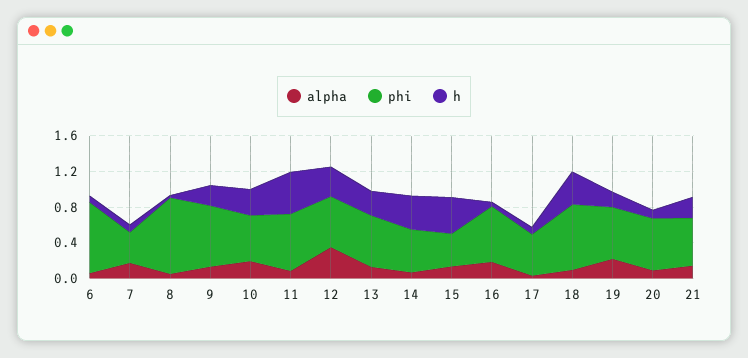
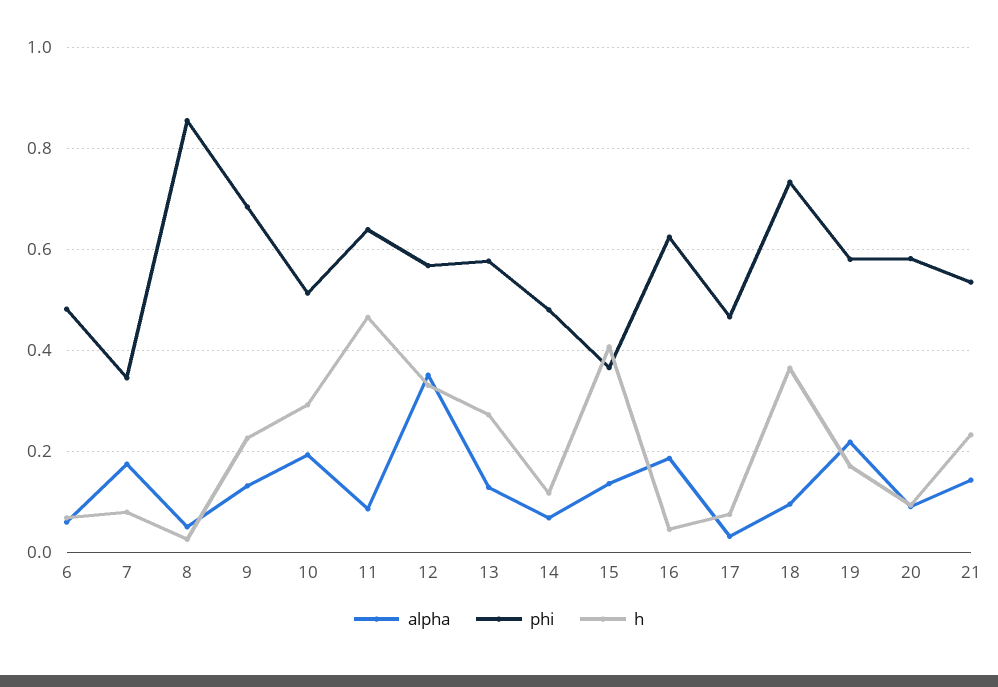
  {
    "alpha": {
      "6": 0.06,
      "7": 0.18,
      "8": 0.06,
      "9": 0.14,
      "10": 0.2,
      "11": 0.08,
      "12": 0.36,
      "13": 0.12,
      "14": 0.06,
      "15": 0.14,
      "16": 0.18,
      "17": 0.04,
      "18": 0.1,
      "19": 0.22,
      "20": 0.1,
      "21": 0.14
    },
    "phi": {
-     "6": 0.8,
+     "6": 0.48,
      "7": 0.34,
      "8": 0.86,
      "9": 0.68,
      "10": 0.52,
      "11": 0.64,
      "12": 0.56,
      "13": 0.58,
      "14": 0.48,
      "15": 0.36,
      "16": 0.62,
      "17": 0.46,
      "18": 0.74,
      "19": 0.58,
      "20": 0.58,
      "21": 0.54
    },
    "h": {
      "6": 0.06,
      "7": 0.08,
      "8": 0.02,
      "9": 0.22,
      "10": 0.3,
      "11": 0.46,
      "12": 0.34,
      "13": 0.28,
-     "14": 0.4,
+     "14": 0.12,
      "15": 0.4,
      "16": 0.04,
      "17": 0.08,
      "18": 0.36,
      "19": 0.18,
      "20": 0.1,
      "21": 0.24
    }
  }

